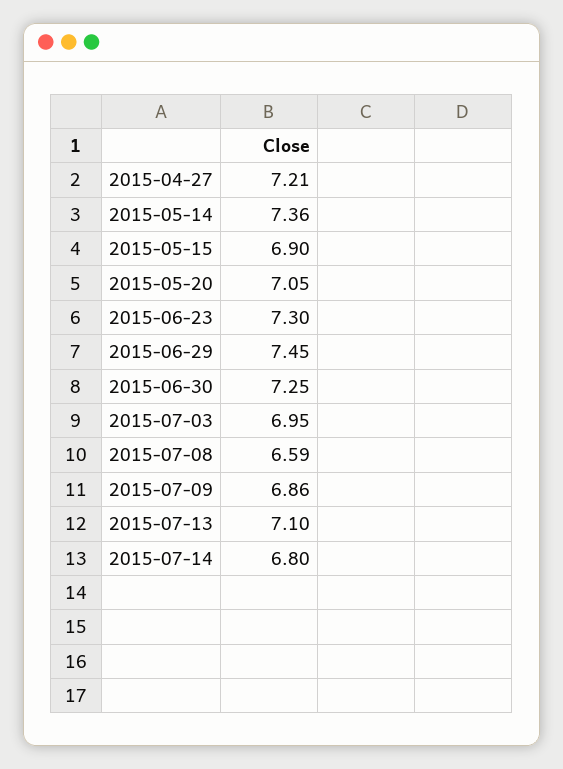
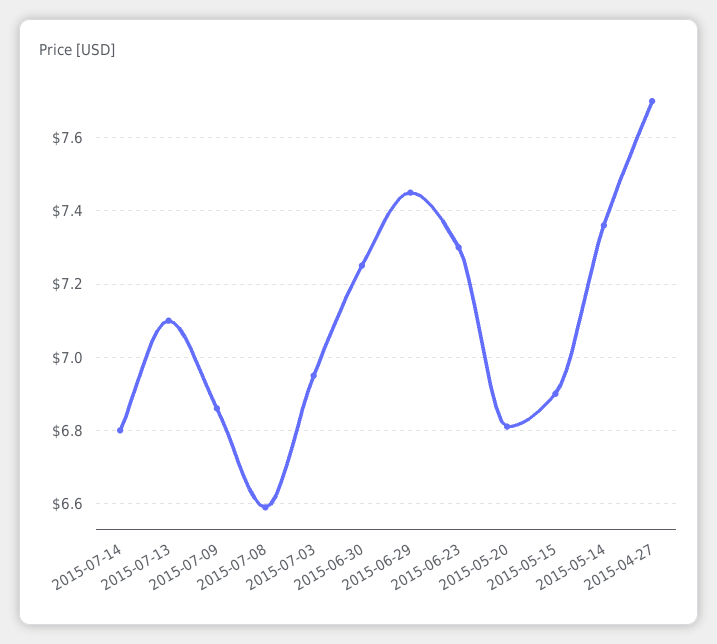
  {
-   "2015-04-27": 7.21,
+   "2015-04-27": 7.7,
    "2015-05-14": 7.36,
    "2015-05-15": 6.9,
-   "2015-05-20": 7.05,
+   "2015-05-20": 6.8,
    "2015-06-23": 7.3,
    "2015-06-29": 7.45,
    "2015-06-30": 7.25,
    "2015-07-03": 6.95,
    "2015-07-08": 6.59,
    "2015-07-09": 6.86,
    "2015-07-13": 7.1,
    "2015-07-14": 6.8
  }

